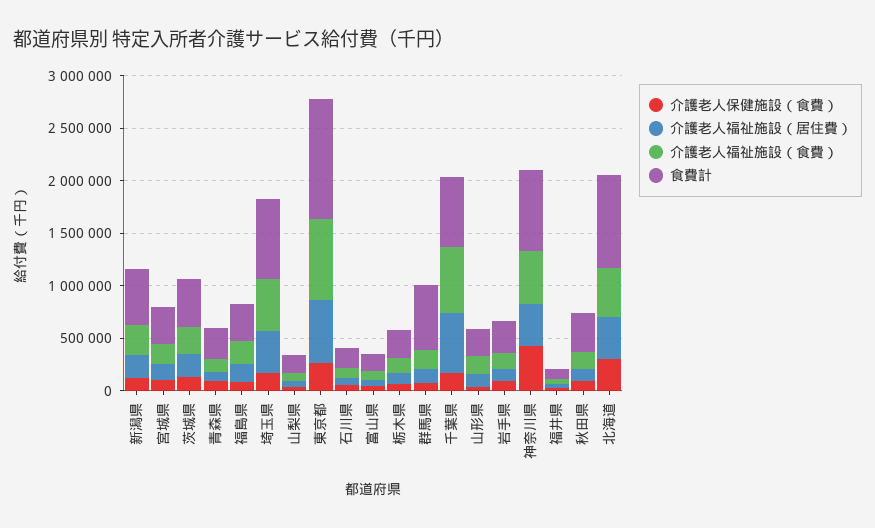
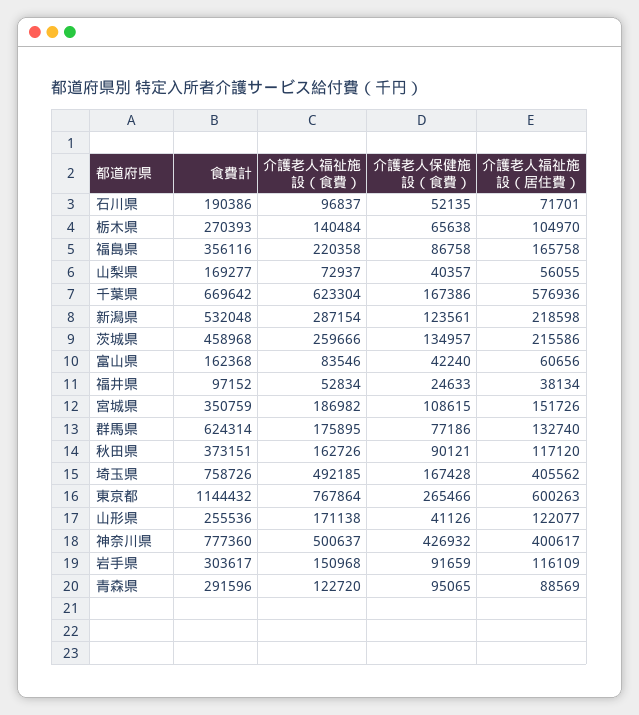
  {
    "介護老人保健施設（食費）": {
      "新潟県": 123561,
      "宮城県": 108615,
      "茨城県": 134957,
      "青森県": 95065,
      "福島県": 86758,
      "埼玉県": 167428,
      "山梨県": 40357,
      "東京都": 265466,
      "石川県": 52135,
      "富山県": 42240,
      "栃木県": 65638,
      "群馬県": 77186,
      "千葉県": 167386,
      "山形県": 41126,
      "岩手県": 91659,
      "神奈川県": 426932,
      "福井県": 24633,
-     "秋田県": 90121,
+     "秋田県": 90121
-     "北海道": 300000
    },
    "介護老人福祉施設（居住費）": {
      "新潟県": 218598,
      "宮城県": 151726,
      "茨城県": 215586,
      "青森県": 88569,
      "福島県": 165758,
      "埼玉県": 405562,
      "山梨県": 56055,
      "東京都": 600263,
      "石川県": 71701,
      "富山県": 60656,
      "栃木県": 104970,
      "群馬県": 132740,
      "千葉県": 576936,
      "山形県": 122077,
      "岩手県": 116109,
      "神奈川県": 400617,
      "福井県": 38134,
-     "秋田県": 117120,
+     "秋田県": 117120
-     "北海道": 400000
    },
    "介護老人福祉施設（食費）": {
      "新潟県": 287154,
      "宮城県": 186982,
      "茨城県": 259666,
      "青森県": 122720,
      "福島県": 220358,
      "埼玉県": 492185,
      "山梨県": 72937,
      "東京都": 767864,
      "石川県": 96837,
      "富山県": 83546,
      "栃木県": 140484,
      "群馬県": 175895,
      "千葉県": 623304,
      "山形県": 171138,
      "岩手県": 150968,
      "神奈川県": 500637,
      "福井県": 52834,
-     "秋田県": 162726,
+     "秋田県": 162726
-     "北海道": 500000
    },
    "食費計": {
      "新潟県": 532048,
      "宮城県": 350759,
      "茨城県": 458968,
      "青森県": 291596,
      "福島県": 356116,
      "埼玉県": 758726,
      "山梨県": 169277,
      "東京都": 1144432,
      "石川県": 190386,
      "富山県": 162368,
      "栃木県": 270393,
      "群馬県": 624314,
      "千葉県": 669642,
      "山形県": 255536,
      "岩手県": 303617,
      "神奈川県": 777360,
      "福井県": 97152,
-     "秋田県": 373151,
+     "秋田県": 373151
-     "北海道": 900000
    }
  }

